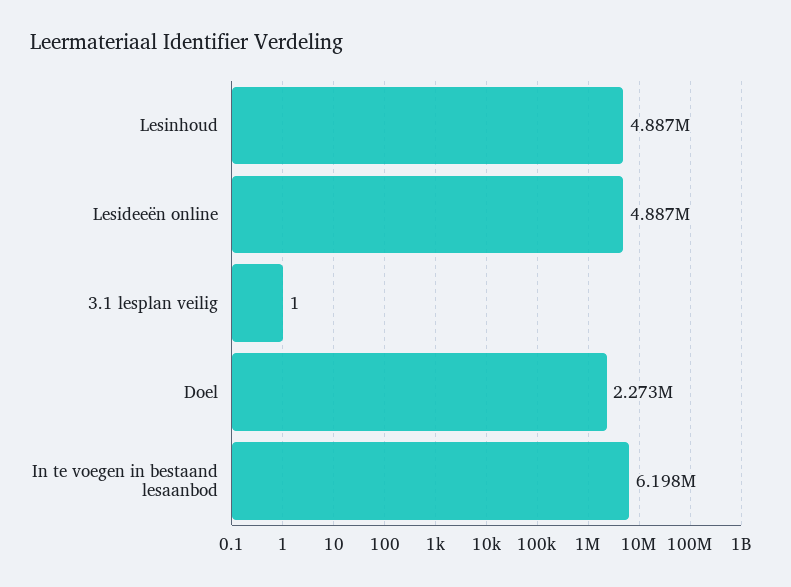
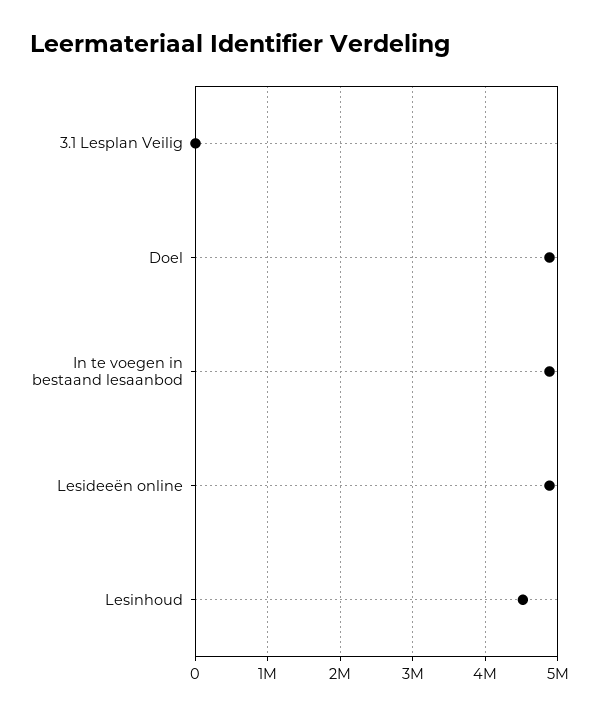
  {
-   "Lesinhoud": 4887000,
+   "Lesinhoud": 4500000,
    "Lesideeën online": 4887000,
    "3.1 lesplan veilig": 1,
-   "Doel": 2273000,
+   "Doel": 4900000,
-   "In te voegen in bestaand lesaanbod": 6198000
+   "In te voegen in bestaand lesaanbod": 4900000
  }

